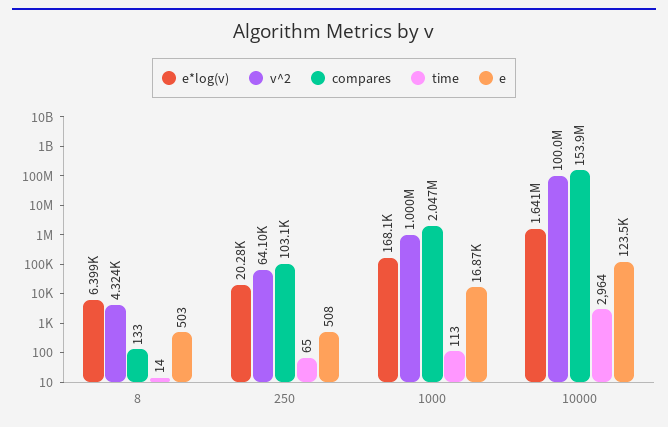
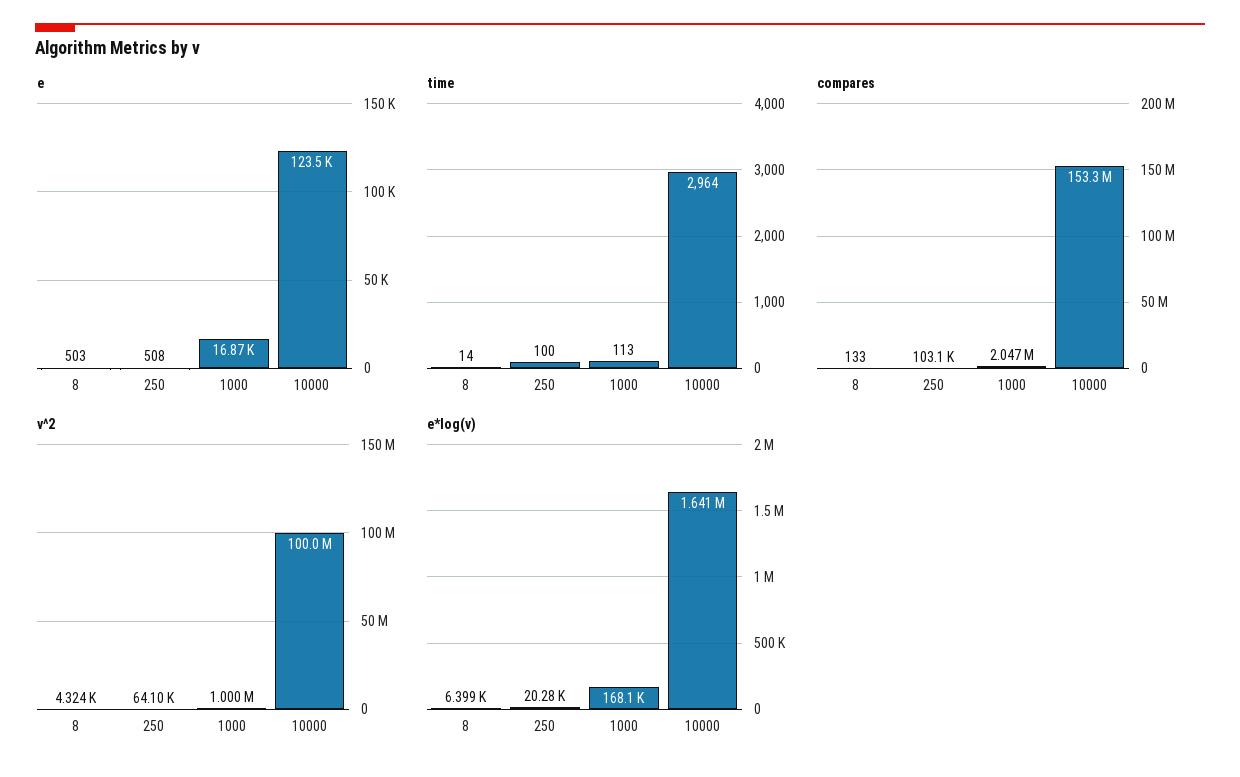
  {
    "e*log(v)": {
      "8": 6399,
      "250": 20280,
      "1000": 168100,
      "10000": 1641000
    },
    "v^2": {
      "8": 4324,
      "250": 64100,
      "1000": 1000000,
      "10000": 100000000
    },
    "compares": {
      "8": 133,
      "250": 103100,
      "1000": 2047000,
-     "10000": 153900000
+     "10000": 153300000
    },
    "time": {
      "8": 14,
-     "250": 65,
+     "250": 100,
      "1000": 113,
      "10000": 2964
    },
    "e": {
      "8": 503,
      "250": 508,
      "1000": 16870,
      "10000": 123500
    }
  }

